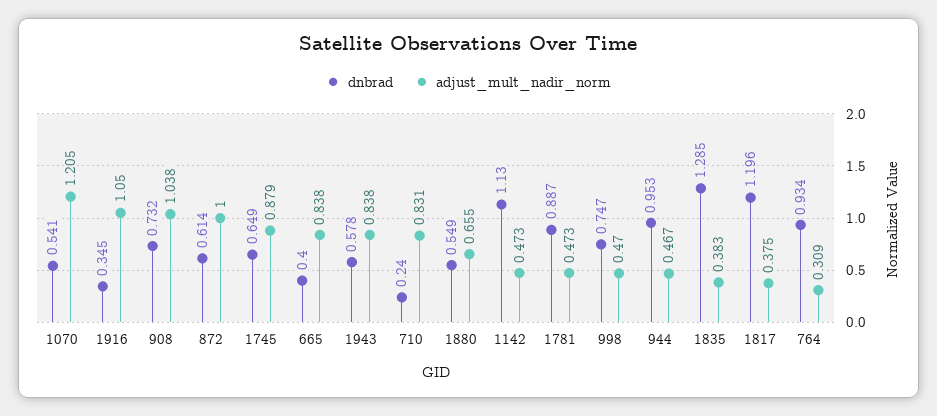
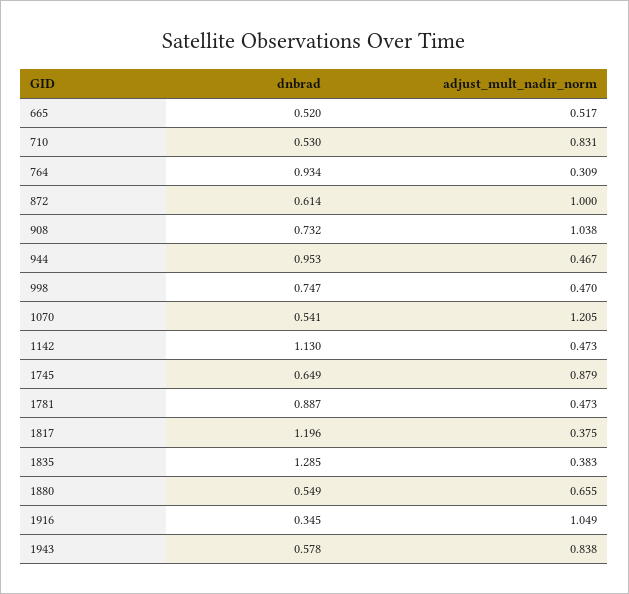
  {
    "dnbrad": {
      "1070": 0.541,
      "1916": 0.345,
      "908": 0.732,
      "872": 0.614,
      "1745": 0.649,
-     "665": 0.4,
+     "665": 0.52,
      "1943": 0.578,
-     "710": 0.24,
+     "710": 0.53,
      "1880": 0.549,
      "1142": 1.13,
      "1781": 0.887,
      "998": 0.747,
      "944": 0.953,
      "1835": 1.285,
      "1817": 1.196,
      "764": 0.934
    },
    "adjust_mult_nadir_norm": {
      "1070": 1.205,
-     "1916": 1.05,
+     "1916": 1.049,
      "908": 1.038,
      "872": 1,
      "1745": 0.879,
-     "665": 0.838,
+     "665": 0.517,
      "1943": 0.838,
      "710": 0.831,
      "1880": 0.655,
      "1142": 0.473,
      "1781": 0.473,
      "998": 0.47,
      "944": 0.467,
      "1835": 0.383,
      "1817": 0.375,
      "764": 0.309
    }
  }

